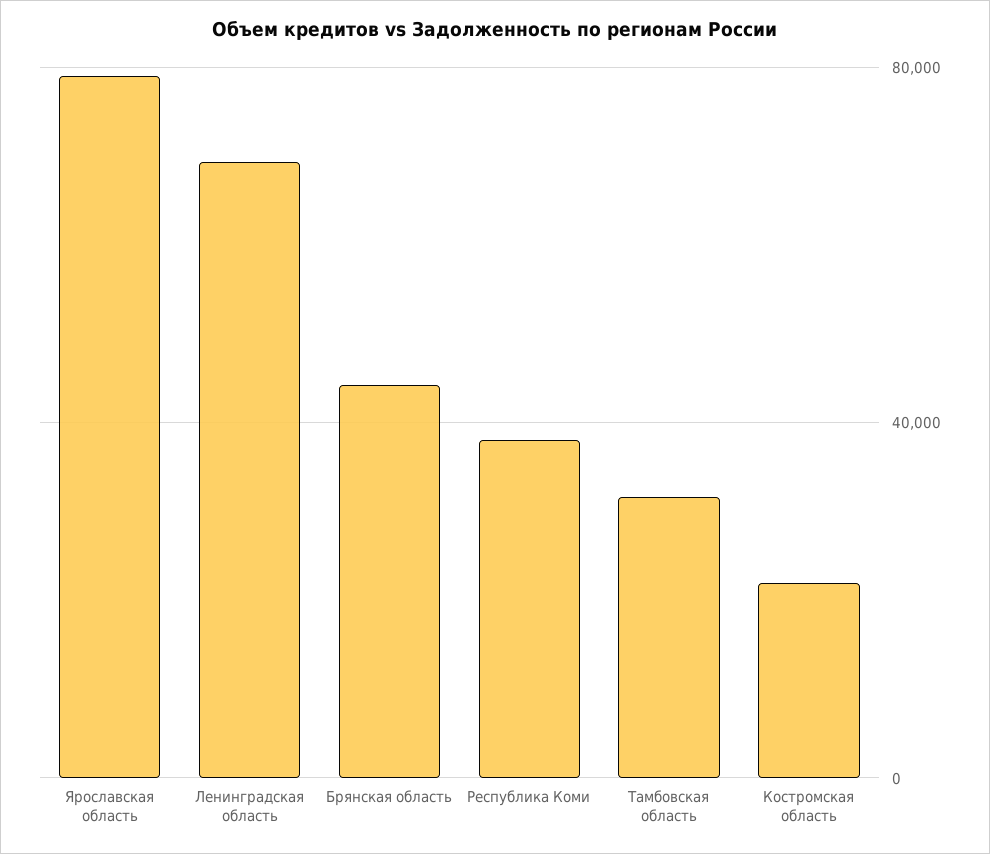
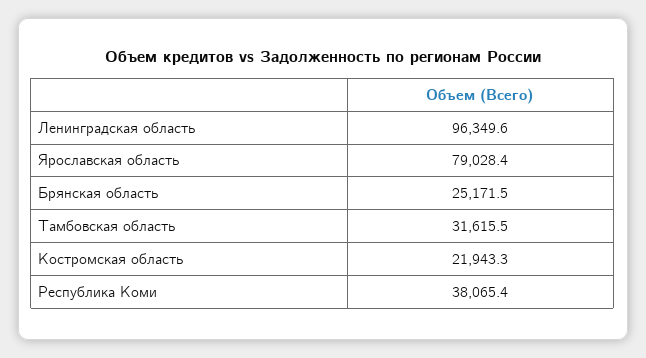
  {
    "Ярославская область": 79028.4,
-   "Ленинградская область": 70000,
+   "Ленинградская область": 96349.6,
-   "Брянская область": 45000,
+   "Брянская область": 25171.5,
    "Республика Коми": 38065.4,
    "Тамбовская область": 31615.5,
    "Костромская область": 21943.3
  }

